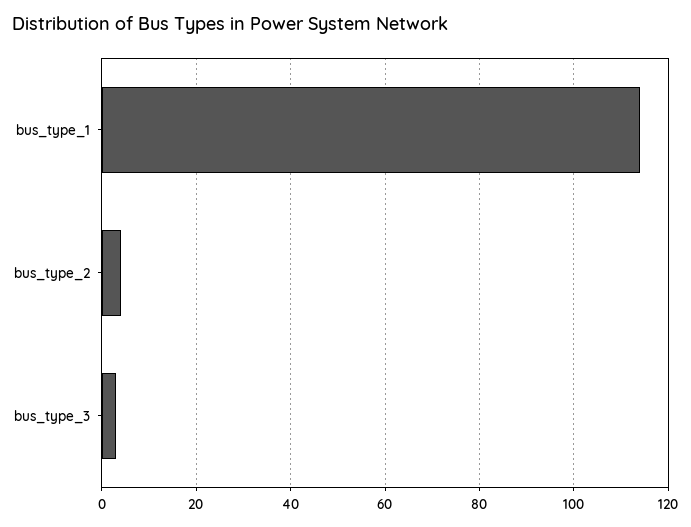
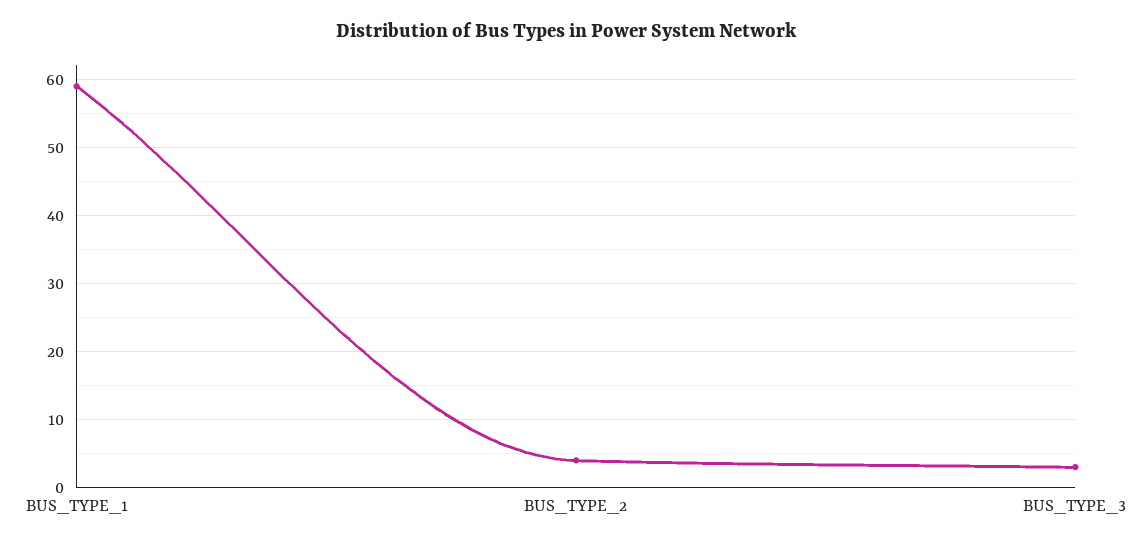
  {
-   "bus_type_1": 115,
+   "bus_type_1": 59,
    "bus_type_2": 4,
    "bus_type_3": 3
  }

